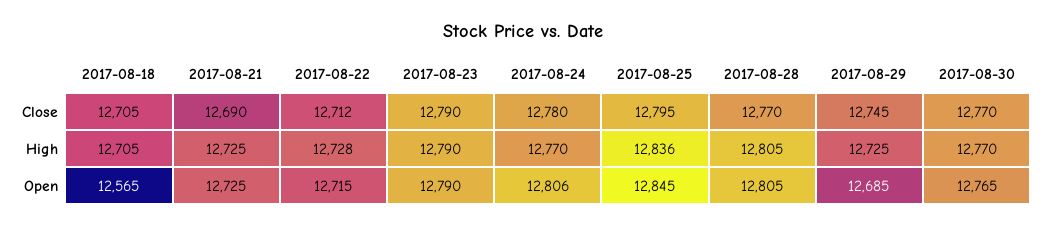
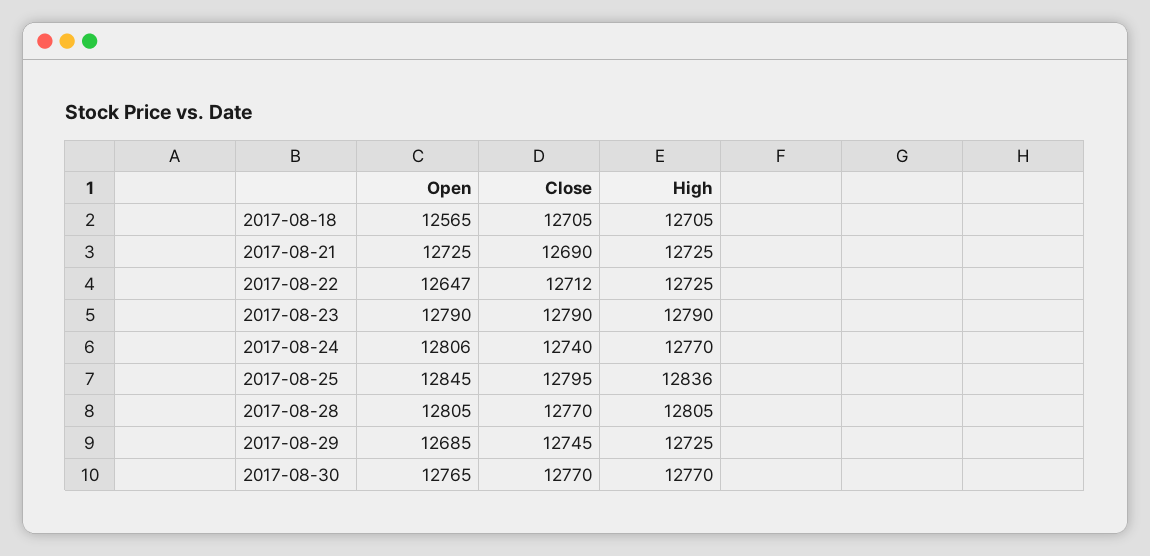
  {
    "2017-08-18": {
      "Close": 12705,
      "High": 12705,
      "Open": 12565
    },
    "2017-08-21": {
      "Close": 12690,
      "High": 12725,
      "Open": 12725
    },
    "2017-08-22": {
      "Close": 12712,
-     "High": 12728,
+     "High": 12725,
-     "Open": 12715
+     "Open": 12647
    },
    "2017-08-23": {
      "Close": 12790,
      "High": 12790,
      "Open": 12790
    },
    "2017-08-24": {
-     "Close": 12780,
+     "Close": 12740,
      "High": 12770,
      "Open": 12806
    },
    "2017-08-25": {
      "Close": 12795,
      "High": 12836,
      "Open": 12845
    },
    "2017-08-28": {
      "Close": 12770,
      "High": 12805,
      "Open": 12805
    },
    "2017-08-29": {
      "Close": 12745,
      "High": 12725,
      "Open": 12685
    },
    "2017-08-30": {
      "Close": 12770,
      "High": 12770,
      "Open": 12765
    }
  }

